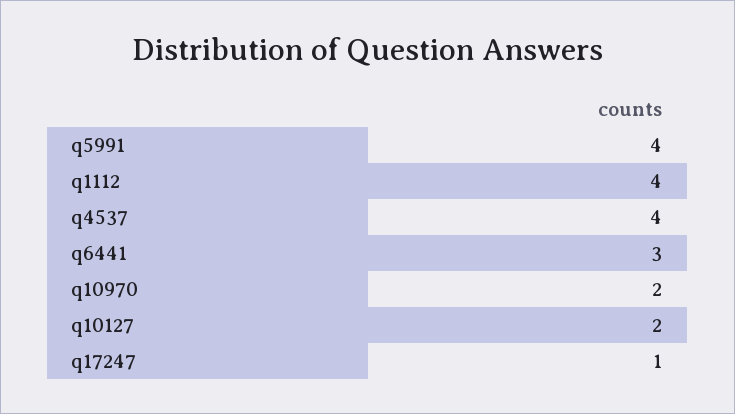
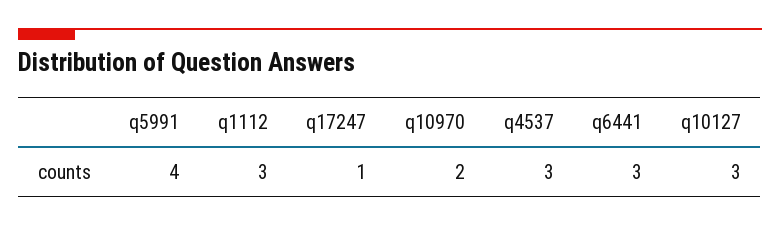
  {
    "q5991": 4,
-   "q1112": 4,
+   "q1112": 3,
-   "q4537": 4,
+   "q4537": 3,
    "q6441": 3,
    "q10970": 2,
-   "q10127": 2,
+   "q10127": 3,
    "q17247": 1
  }

